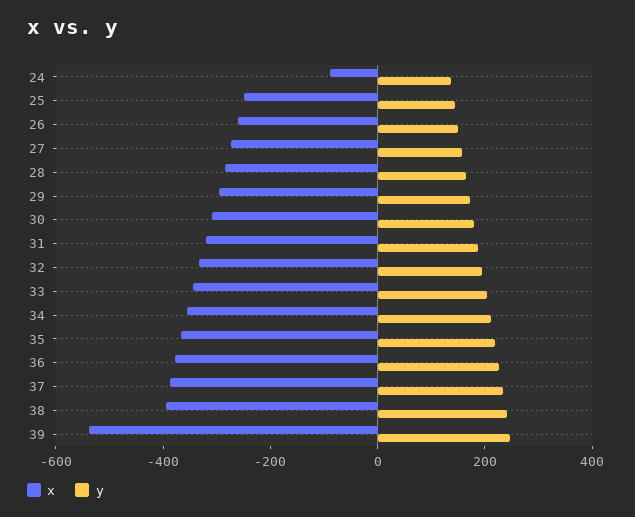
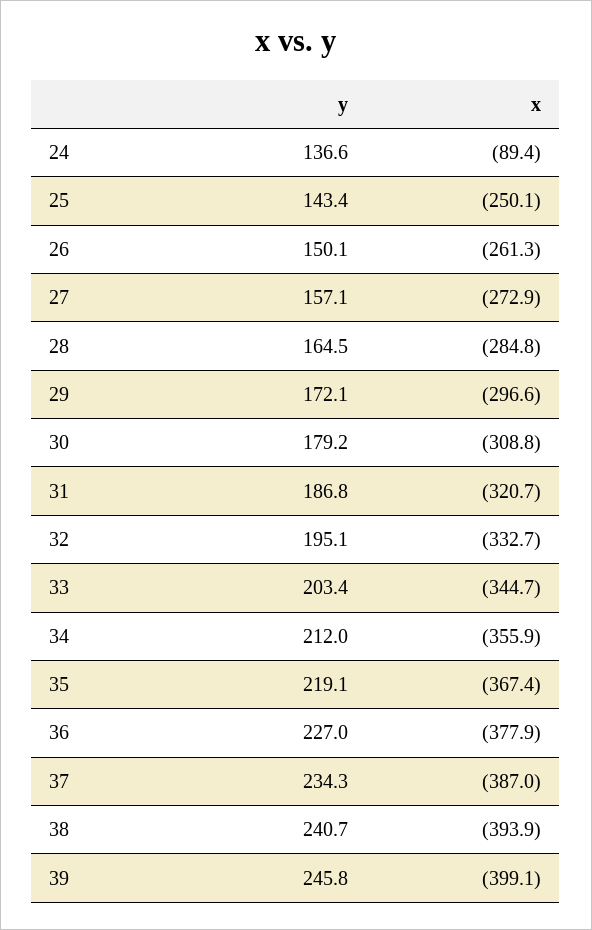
  {
    "x": {
      "24": -89.4,
      "25": -250.1,
      "26": -261.3,
      "27": -272.9,
      "28": -284.8,
      "29": -296.6,
      "30": -308.8,
      "31": -320.7,
      "32": -332.7,
      "33": -344.7,
      "34": -355.9,
      "35": -367.4,
      "36": -377.9,
      "37": -387,
      "38": -393.9,
-     "39": -550
+     "39": -399.1
    },
    "y": {
      "24": 136.6,
      "25": 143.4,
      "26": 150.1,
      "27": 157.1,
      "28": 164.5,
      "29": 172.1,
      "30": 179.2,
      "31": 186.8,
      "32": 195.1,
      "33": 203.4,
      "34": 212,
      "35": 219.1,
      "36": 227,
      "37": 234.3,
      "38": 240.7,
      "39": 245.8
    }
  }

